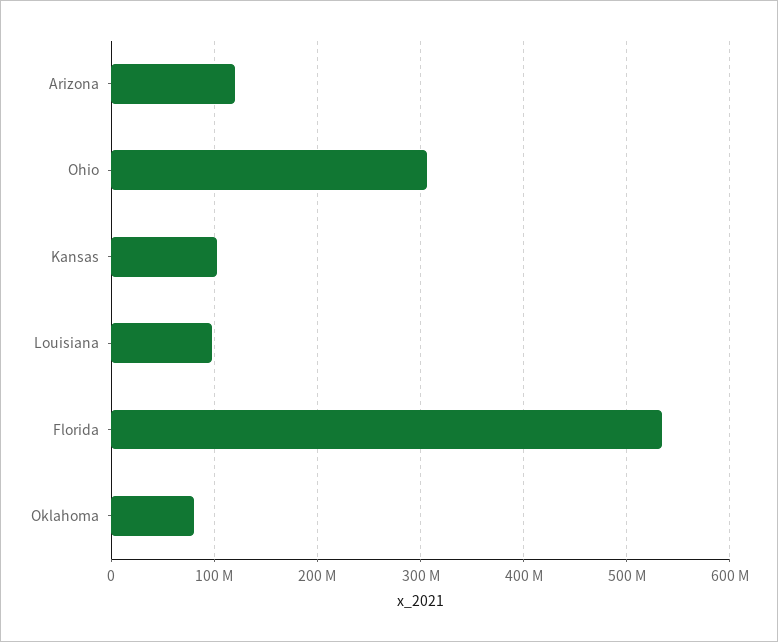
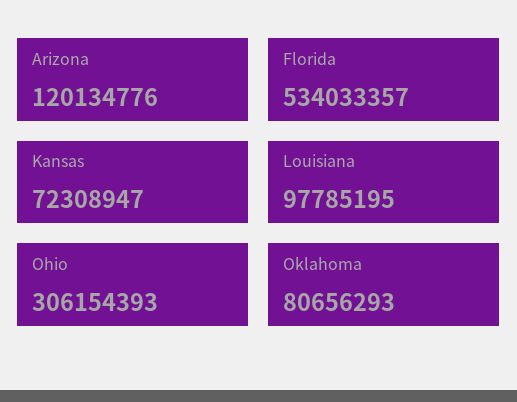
  {
    "Arizona": 120134776,
    "Ohio": 306154393,
-   "Kansas": 100000000,
+   "Kansas": 72308947,
    "Louisiana": 97785195,
    "Florida": 534033357,
    "Oklahoma": 80656293
  }

